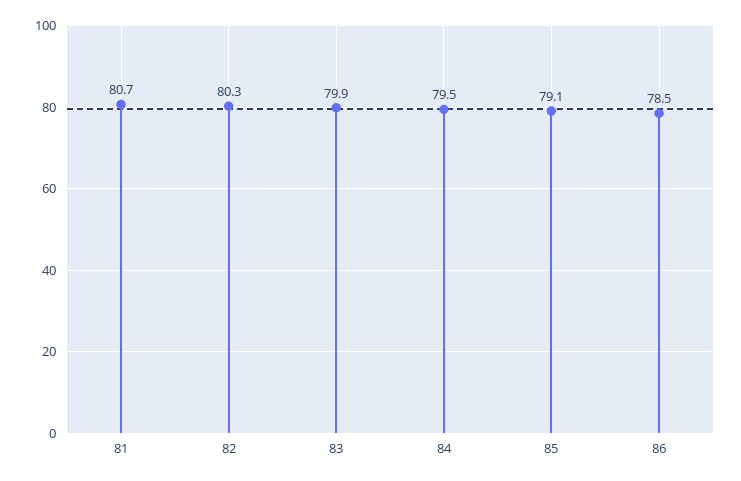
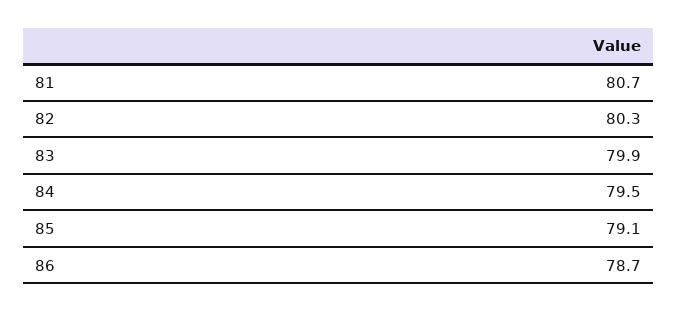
  {
    "81": 80.7,
    "82": 80.3,
    "83": 79.9,
    "84": 79.5,
    "85": 79.1,
-   "86": 78.5
+   "86": 78.7
  }

